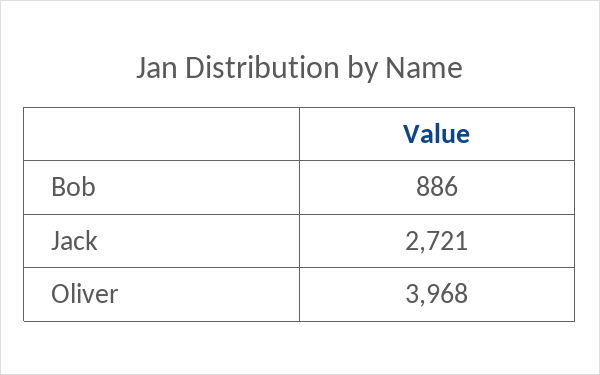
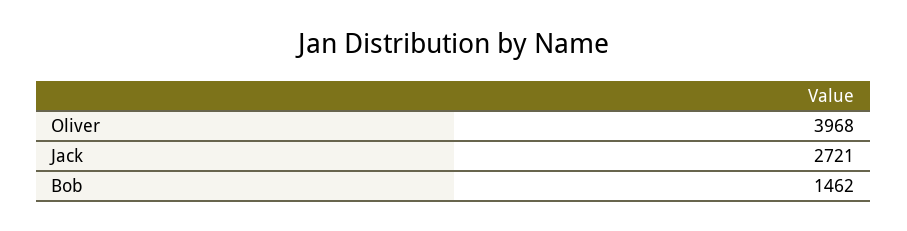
  {
-   "Bob": 886,
+   "Bob": 1462,
    "Jack": 2721,
    "Oliver": 3968
  }

